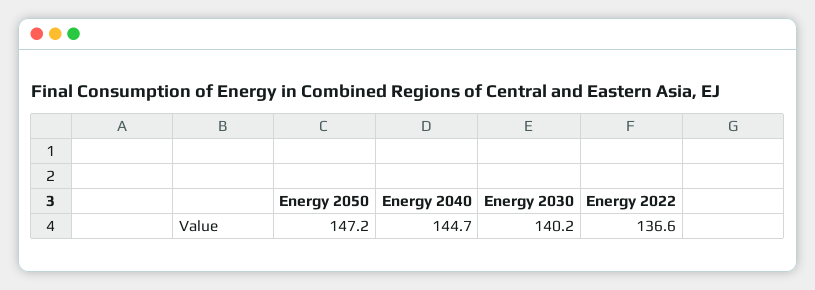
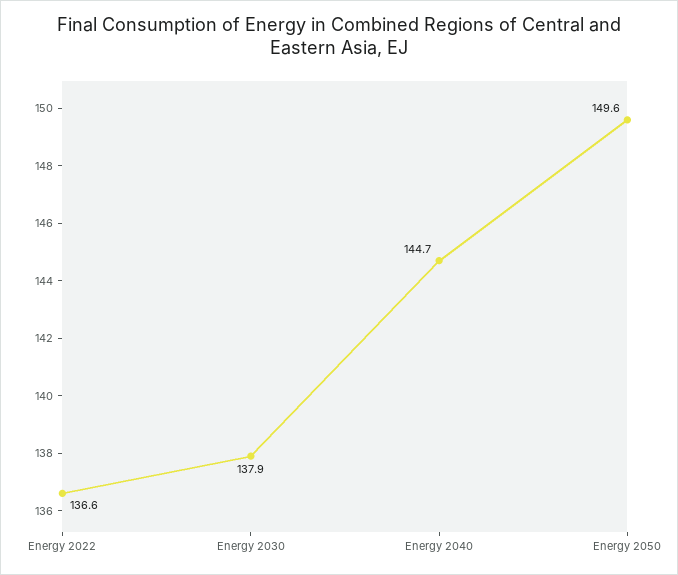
  {
-   "Energy 2050": 147.2,
+   "Energy 2050": 149.6,
    "Energy 2040": 144.7,
-   "Energy 2030": 140.2,
+   "Energy 2030": 137.9,
    "Energy 2022": 136.6
  }

